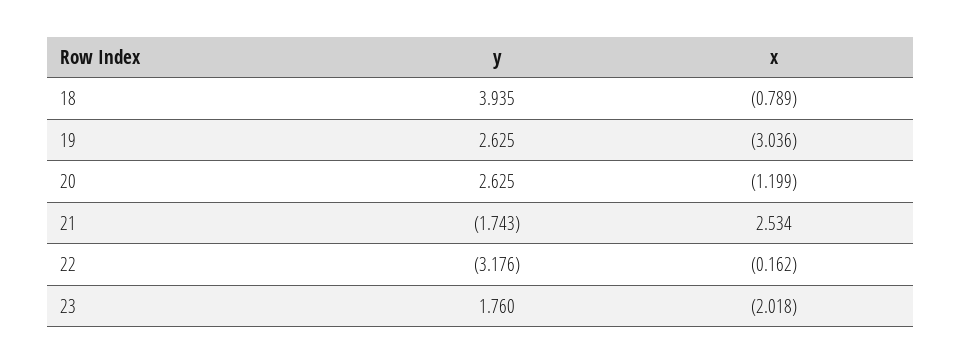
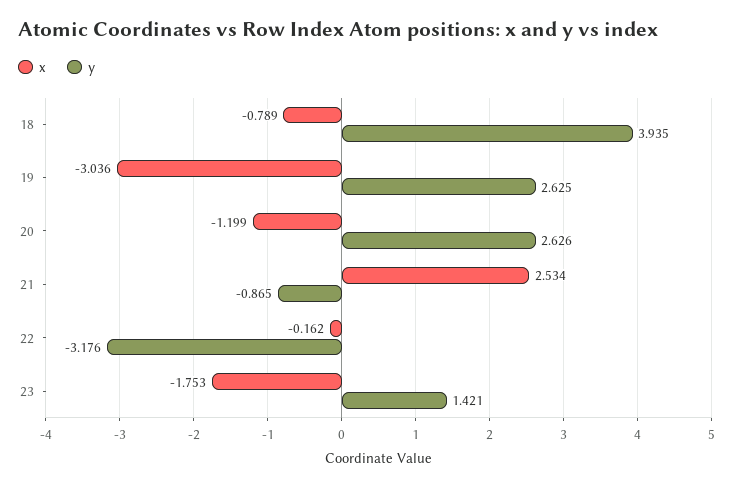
  {
    "y": {
      "18": 3.935,
      "19": 2.625,
-     "20": 2.625,
+     "20": 2.626,
-     "21": -1.743,
+     "21": -0.865,
      "22": -3.176,
-     "23": 1.76
+     "23": 1.421
    },
    "x": {
      "18": -0.789,
      "19": -3.036,
      "20": -1.199,
      "21": 2.534,
      "22": -0.162,
-     "23": -2.018
+     "23": -1.753
    }
  }

